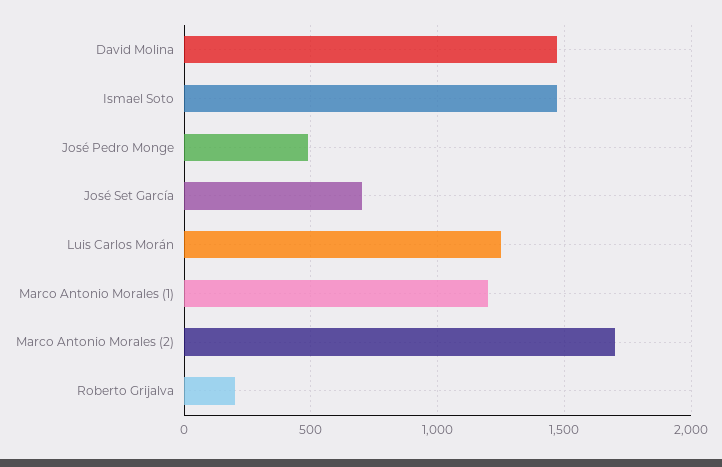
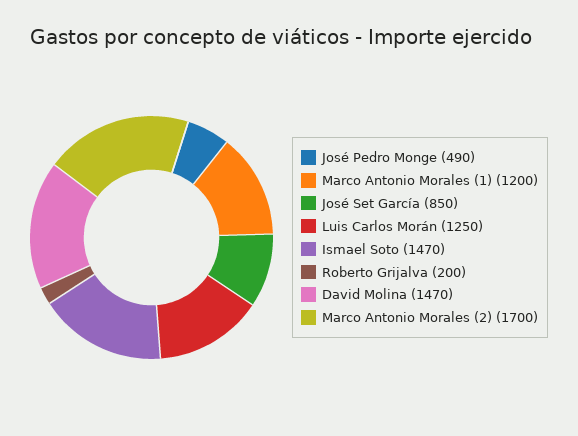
  {
    "David Molina": 1470,
    "Ismael Soto": 1470,
    "José Pedro Monge": 490,
-   "José Set García": 700,
+   "José Set García": 850,
    "Luis Carlos Morán": 1250,
    "Marco Antonio Morales (1)": 1200,
    "Marco Antonio Morales (2)": 1700,
    "Roberto Grijalva": 200
  }

